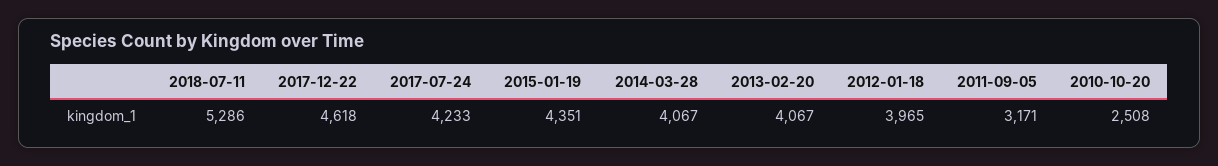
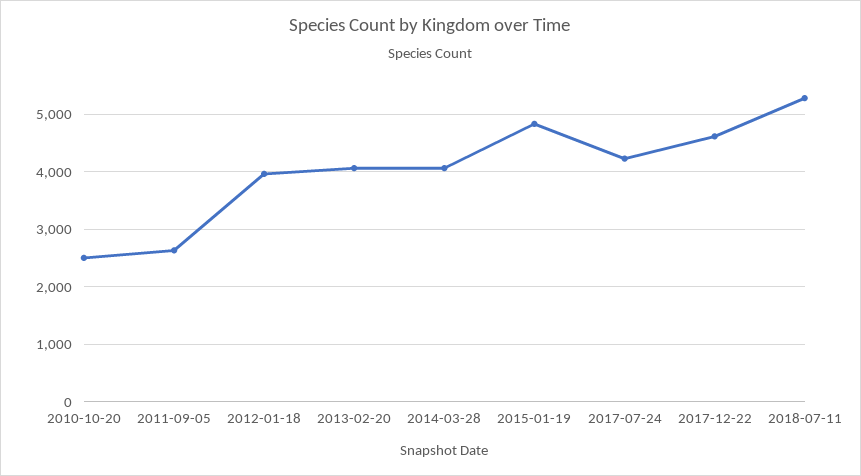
  {
    "2018-07-11": 5286,
    "2017-12-22": 4618,
    "2017-07-24": 4233,
-   "2015-01-19": 4351,
+   "2015-01-19": 4800,
    "2014-03-28": 4067,
    "2013-02-20": 4067,
    "2012-01-18": 3965,
-   "2011-09-05": 3171,
+   "2011-09-05": 2600,
    "2010-10-20": 2508
  }

